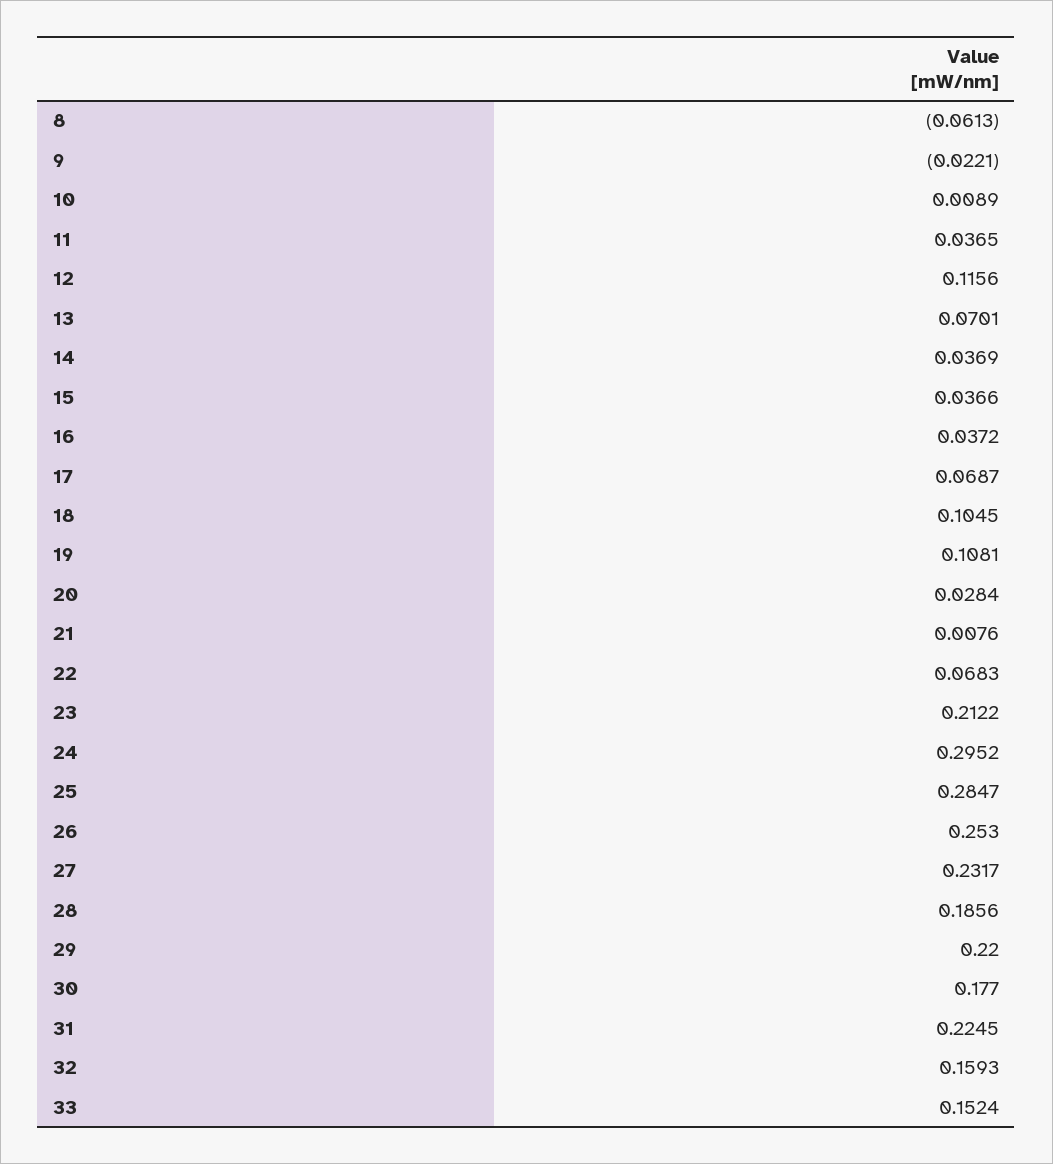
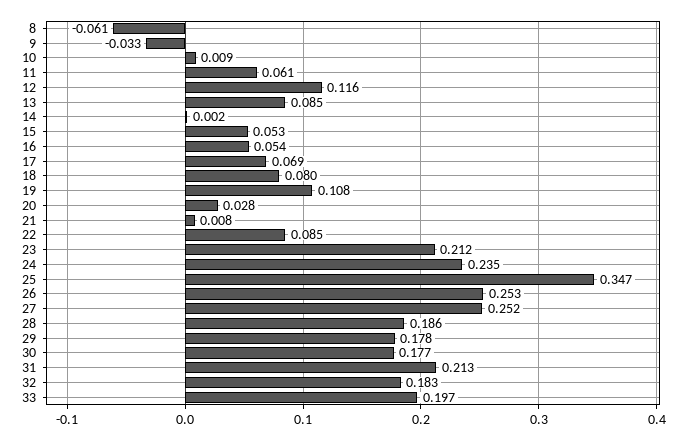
  {
    "8": -0.0613,
-   "9": -0.0221,
+   "9": -0.033,
    "10": 0.0089,
-   "11": 0.0365,
+   "11": 0.061,
    "12": 0.1156,
-   "13": 0.0701,
+   "13": 0.085,
-   "14": 0.0369,
+   "14": 0.002,
-   "15": 0.0366,
+   "15": 0.053,
-   "16": 0.0372,
+   "16": 0.054,
    "17": 0.0687,
-   "18": 0.1045,
+   "18": 0.08,
    "19": 0.1081,
    "20": 0.0284,
    "21": 0.0076,
-   "22": 0.0683,
+   "22": 0.085,
    "23": 0.2122,
-   "24": 0.2952,
+   "24": 0.235,
-   "25": 0.2847,
+   "25": 0.347,
    "26": 0.253,
-   "27": 0.2317,
+   "27": 0.252,
    "28": 0.1856,
-   "29": 0.22,
+   "29": 0.178,
    "30": 0.177,
-   "31": 0.2245,
+   "31": 0.213,
-   "32": 0.1593,
+   "32": 0.183,
-   "33": 0.1524
+   "33": 0.197
  }

